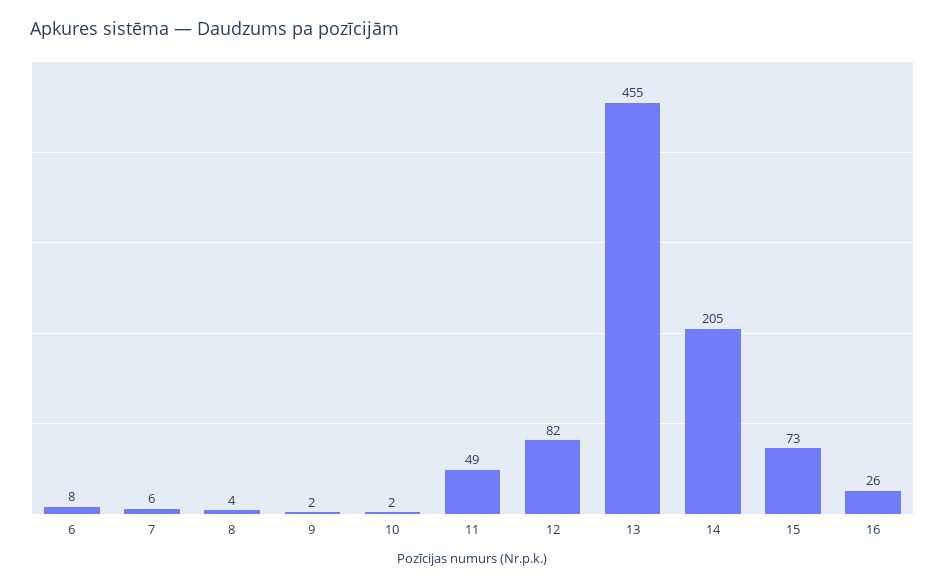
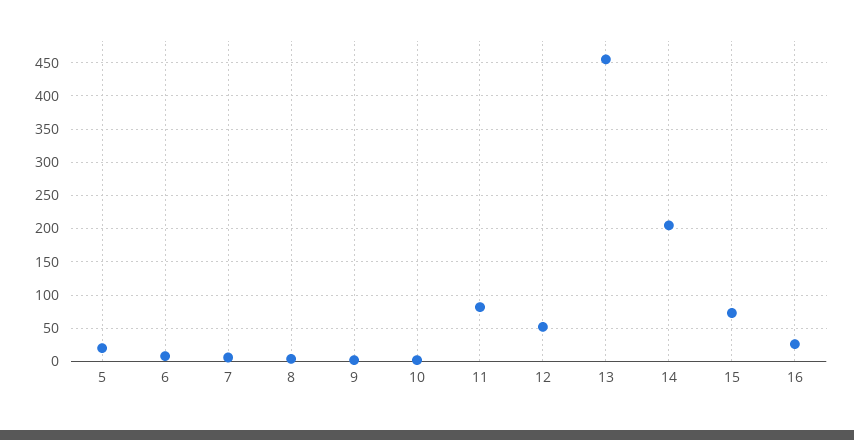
  {
    "6": 8,
    "7": 6,
    "8": 4,
    "9": 2,
    "10": 2,
-   "11": 49,
+   "11": 80,
-   "12": 82,
+   "12": 50,
    "13": 455,
    "14": 205,
    "15": 73,
-   "16": 26
+   "16": 26,
+   "5": 20
  }

